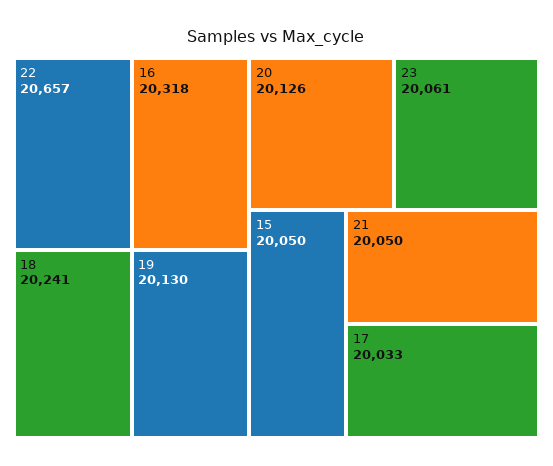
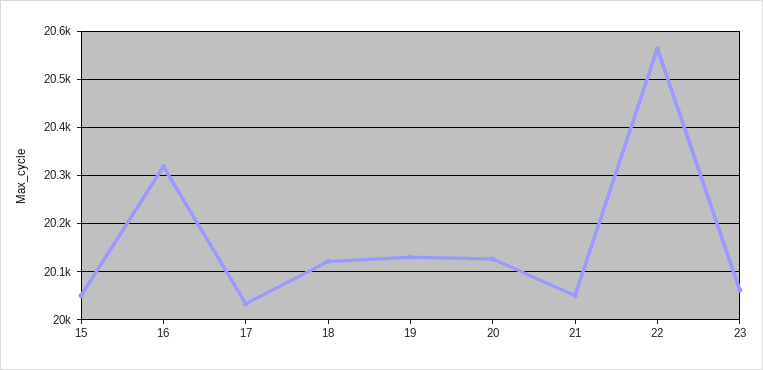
  {
-   "22": 20657,
+   "22": 20560,
    "16": 20318,
-   "18": 20241,
+   "18": 20120,
    "19": 20130,
    "20": 20126,
    "23": 20061,
    "15": 20050,
    "21": 20050,
    "17": 20033
  }

